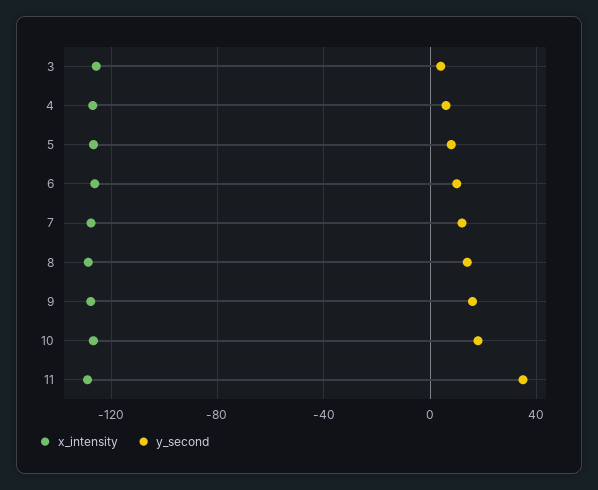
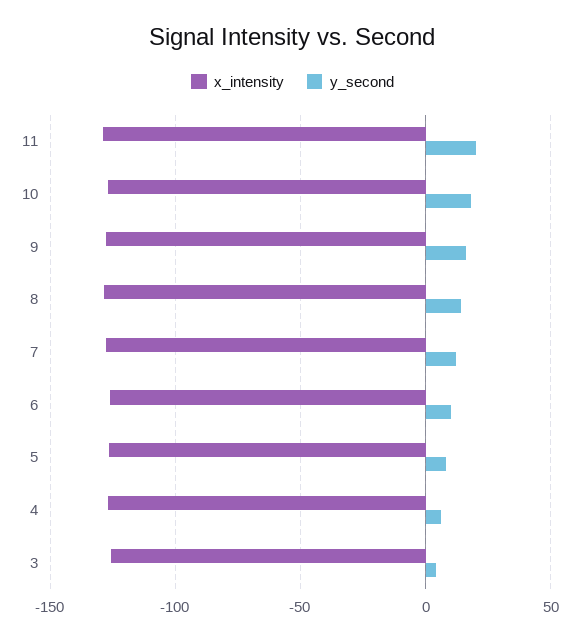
  {
    "x_intensity": {
      "3": -125,
      "4": -125,
      "5": -125,
      "6": -125,
      "7": -130,
      "8": -130,
      "9": -130,
      "10": -125,
      "11": -130
    },
    "y_second": {
      "3": 5,
      "4": 5,
      "5": 10,
      "6": 10,
      "7": 10,
      "8": 15,
      "9": 15,
      "10": 20,
-     "11": 35
+     "11": 20
    }
  }

